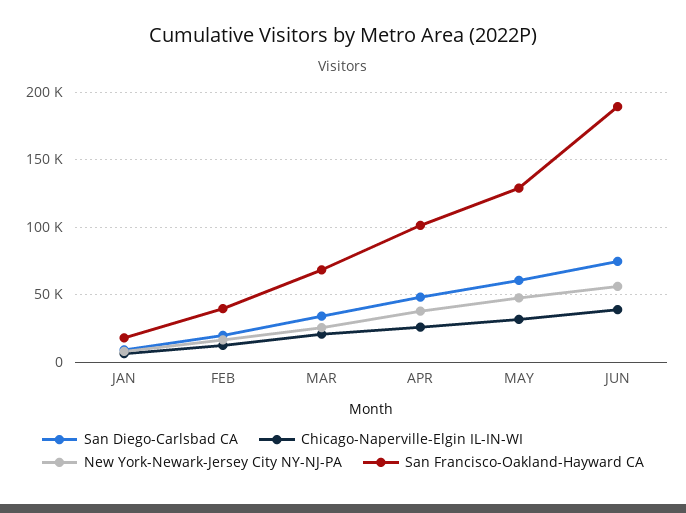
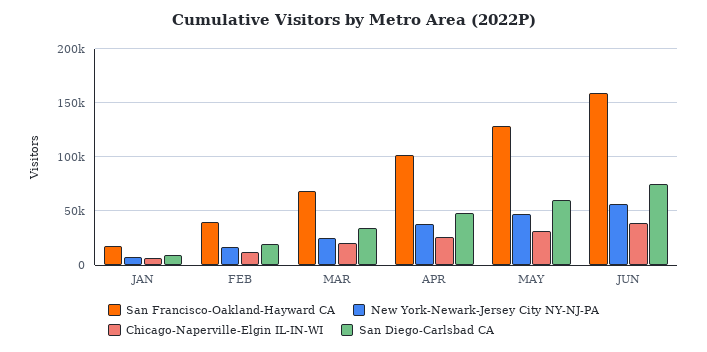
  {
    "San Diego-Carlsbad CA": {
      "JAN": 10000,
      "FEB": 20000,
      "MAR": 35000,
      "APR": 50000,
      "MAY": 60000,
      "JUN": 75000
    },
    "Chicago-Naperville-Elgin IL-IN-WI": {
      "JAN": 5000,
      "FEB": 10000,
      "MAR": 20000,
      "APR": 25000,
      "MAY": 30000,
      "JUN": 40000
    },
    "New York-Newark-Jersey City NY-NJ-PA": {
      "JAN": 10000,
      "FEB": 15000,
      "MAR": 25000,
      "APR": 40000,
      "MAY": 50000,
      "JUN": 55000
    },
    "San Francisco-Oakland-Hayward CA": {
      "JAN": 20000,
      "FEB": 40000,
      "MAR": 70000,
      "APR": 100000,
      "MAY": 130000,
-     "JUN": 190000
+     "JUN": 160000
    }
  }

